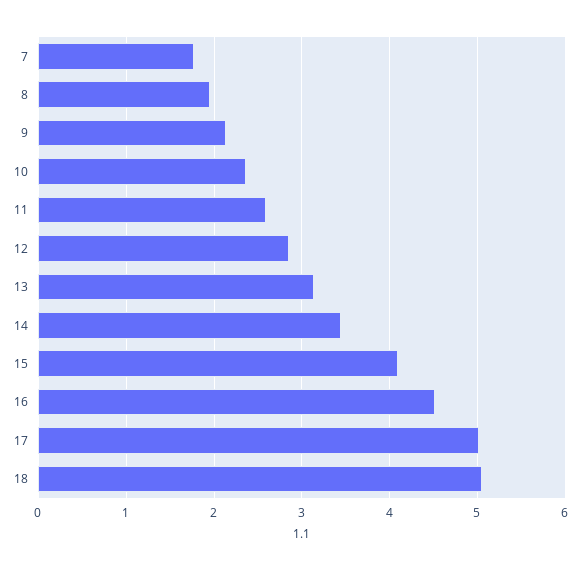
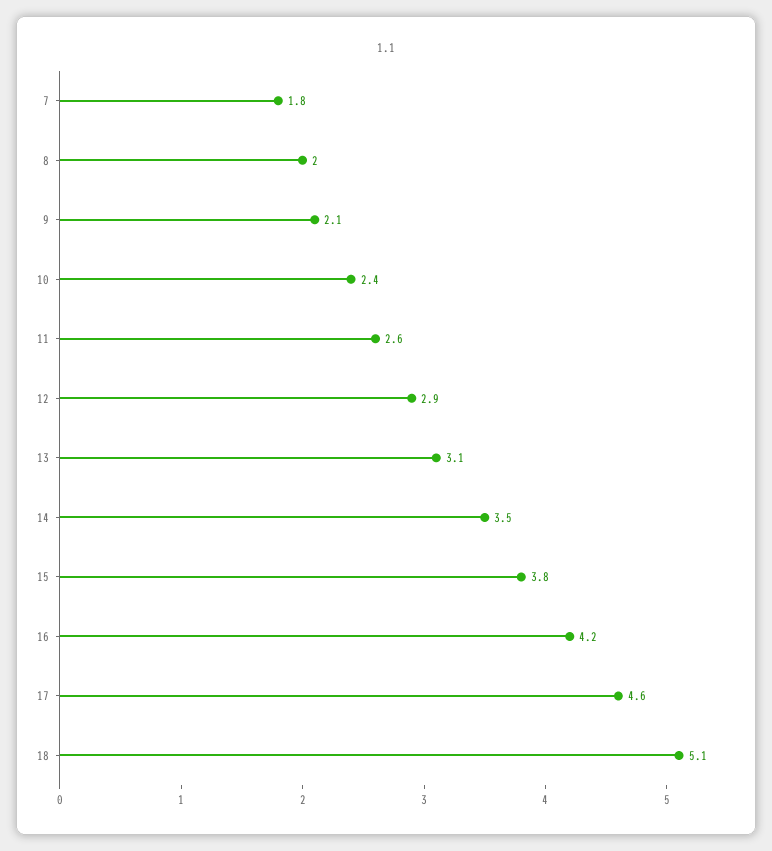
  {
    "7": 1.8,
    "8": 2,
    "9": 2.1,
    "10": 2.4,
    "11": 2.6,
    "12": 2.9,
    "13": 3.1,
    "14": 3.5,
-   "15": 4.1,
+   "15": 3.8,
-   "16": 4.5,
+   "16": 4.2,
-   "17": 5,
+   "17": 4.6,
    "18": 5.1
  }

